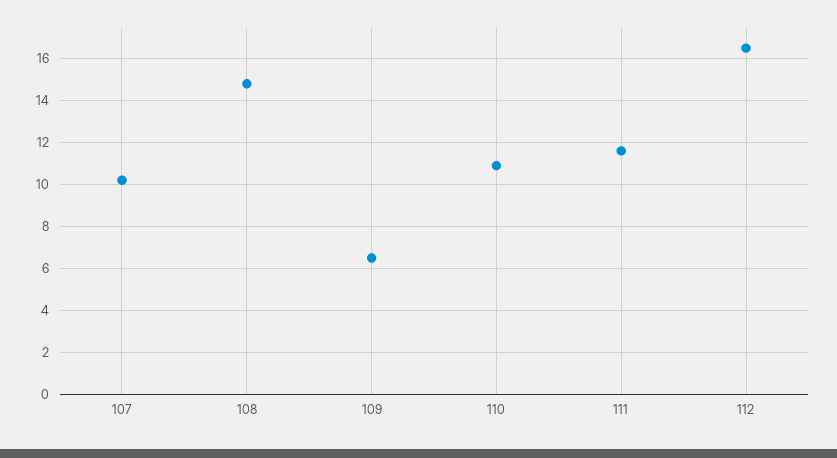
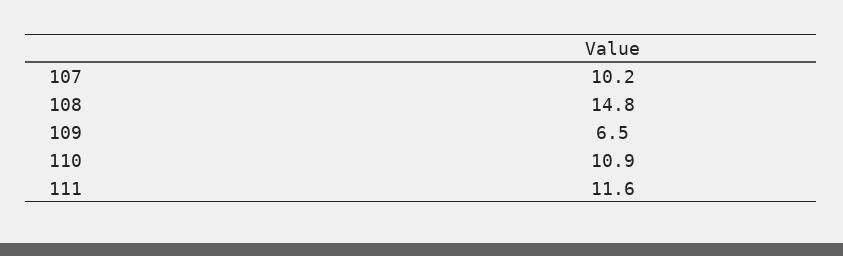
  {
    "107": 10.2,
    "108": 14.8,
    "109": 6.5,
    "110": 10.9,
-   "111": 11.6,
+   "111": 11.6
-   "112": 16.5
  }

